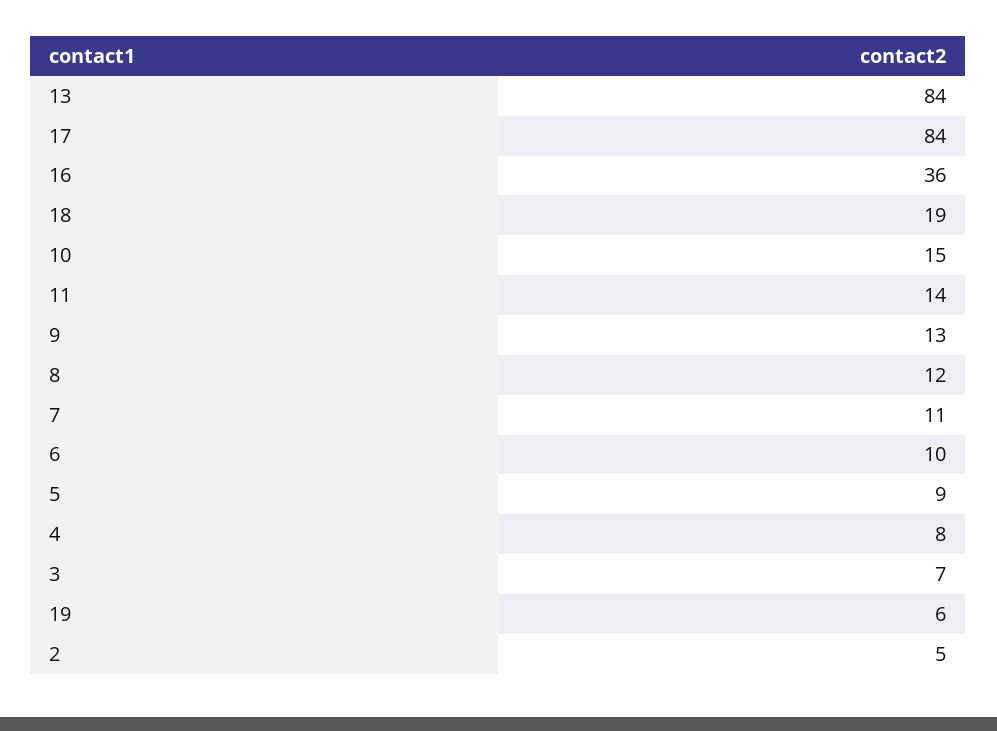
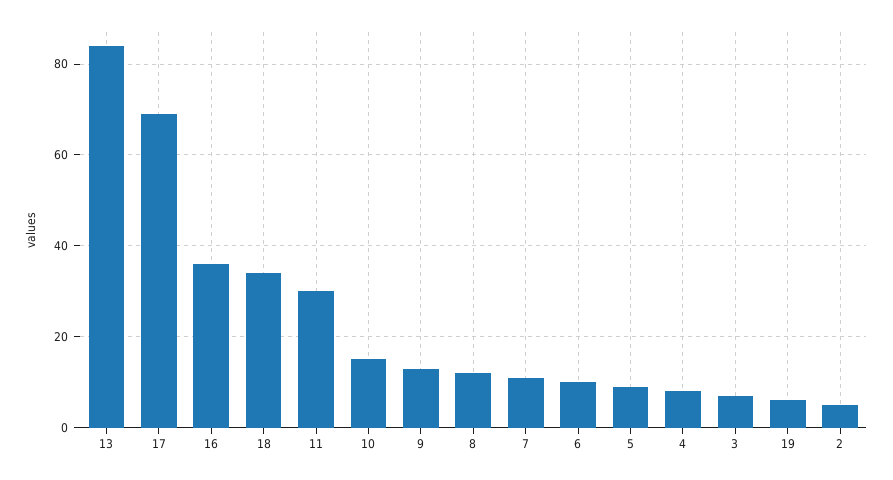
  {
    "13": 84,
-   "17": 84,
+   "17": 70,
    "16": 36,
-   "18": 19,
+   "18": 35,
    "10": 15,
-   "11": 14,
+   "11": 30,
    "9": 13,
    "8": 12,
    "7": 11,
    "6": 10,
    "5": 9,
    "4": 8,
    "3": 7,
    "19": 6,
    "2": 5
  }

